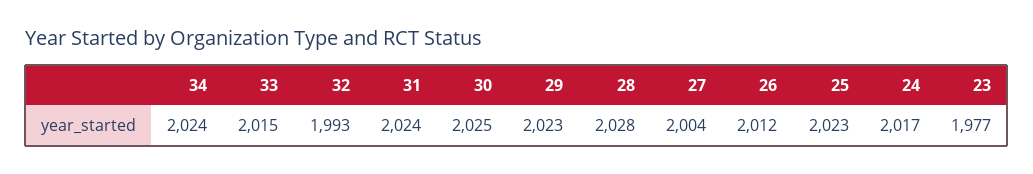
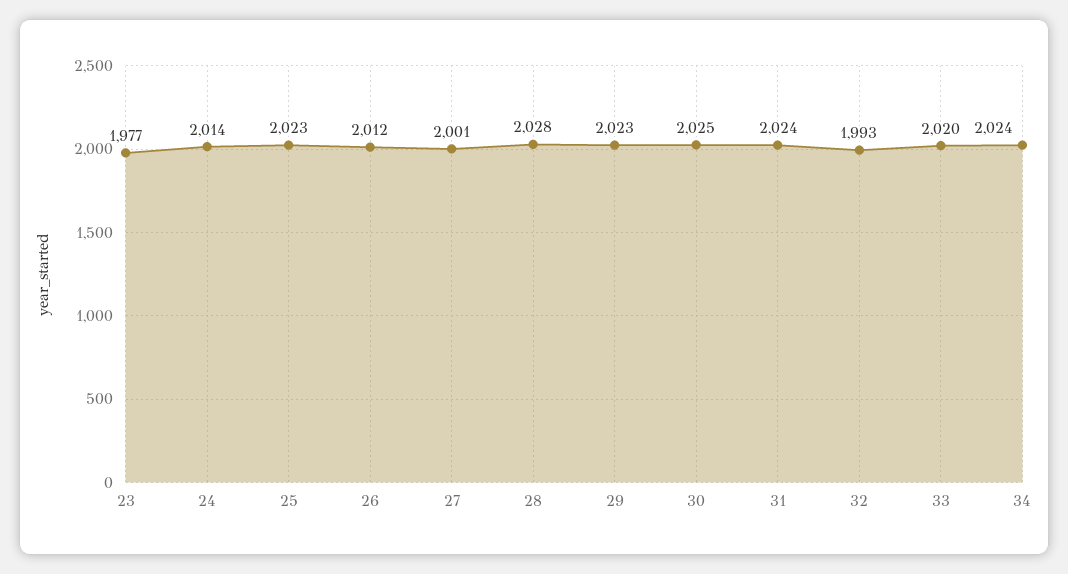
  {
    "34": 2024,
-   "33": 2015,
+   "33": 2020,
    "32": 1993,
    "31": 2024,
    "30": 2025,
    "29": 2023,
    "28": 2028,
-   "27": 2004,
+   "27": 2001,
    "26": 2012,
    "25": 2023,
-   "24": 2017,
+   "24": 2014,
    "23": 1977
  }

